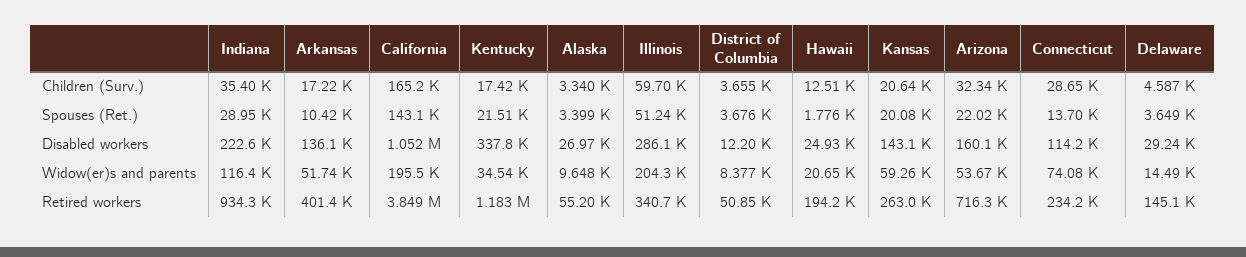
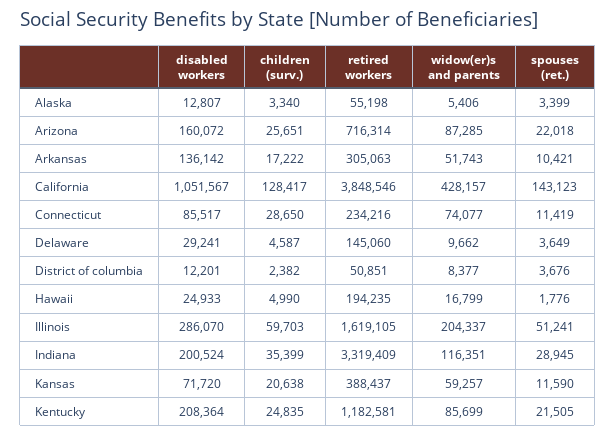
  {
    "Indiana": {
      "Children (Surv.)": 35399,
      "Spouses (Ret.)": 28945,
-     "Disabled workers": 222600,
+     "Disabled workers": 200524,
      "Widow(er)s and parents": 116351,
-     "Retired workers": 934300
+     "Retired workers": 3319409
    },
    "Arkansas": {
      "Children (Surv.)": 17222,
      "Spouses (Ret.)": 10421,
      "Disabled workers": 136142,
      "Widow(er)s and parents": 51743,
-     "Retired workers": 401400
+     "Retired workers": 305063
    },
    "California": {
-     "Children (Surv.)": 165200,
+     "Children (Surv.)": 128417,
      "Spouses (Ret.)": 143123,
      "Disabled workers": 1051567,
-     "Widow(er)s and parents": 195500,
+     "Widow(er)s and parents": 428157,
      "Retired workers": 3848546
    },
    "Kentucky": {
-     "Children (Surv.)": 17420,
+     "Children (Surv.)": 24835,
      "Spouses (Ret.)": 21505,
-     "Disabled workers": 337800,
+     "Disabled workers": 208364,
-     "Widow(er)s and parents": 34540,
+     "Widow(er)s and parents": 85699,
      "Retired workers": 1182581
    },
    "Alaska": {
      "Children (Surv.)": 3340,
      "Spouses (Ret.)": 3399,
-     "Disabled workers": 26970,
+     "Disabled workers": 12807,
-     "Widow(er)s and parents": 9648,
+     "Widow(er)s and parents": 5406,
      "Retired workers": 55198
    },
    "Illinois": {
      "Children (Surv.)": 59703,
      "Spouses (Ret.)": 51241,
      "Disabled workers": 286070,
      "Widow(er)s and parents": 204337,
-     "Retired workers": 340700
+     "Retired workers": 1619105
    },
    "District of Columbia": {
-     "Children (Surv.)": 3655,
+     "Children (Surv.)": 2382,
      "Spouses (Ret.)": 3676,
      "Disabled workers": 12201,
      "Widow(er)s and parents": 8377,
      "Retired workers": 50851
    },
    "Hawaii": {
-     "Children (Surv.)": 12510,
+     "Children (Surv.)": 4990,
      "Spouses (Ret.)": 1776,
      "Disabled workers": 24933,
-     "Widow(er)s and parents": 20650,
+     "Widow(er)s and parents": 16799,
      "Retired workers": 194235
    },
    "Kansas": {
      "Children (Surv.)": 20638,
-     "Spouses (Ret.)": 20080,
+     "Spouses (Ret.)": 11590,
-     "Disabled workers": 143100,
+     "Disabled workers": 71720,
      "Widow(er)s and parents": 59257,
-     "Retired workers": 263000
+     "Retired workers": 388437
    },
    "Arizona": {
-     "Children (Surv.)": 32340,
+     "Children (Surv.)": 25651,
      "Spouses (Ret.)": 22018,
      "Disabled workers": 160072,
-     "Widow(er)s and parents": 53670,
+     "Widow(er)s and parents": 87285,
      "Retired workers": 716314
    },
    "Connecticut": {
      "Children (Surv.)": 28650,
-     "Spouses (Ret.)": 13700,
+     "Spouses (Ret.)": 11419,
-     "Disabled workers": 114200,
+     "Disabled workers": 85517,
      "Widow(er)s and parents": 74077,
      "Retired workers": 234216
    },
    "Delaware": {
      "Children (Surv.)": 4587,
      "Spouses (Ret.)": 3649,
      "Disabled workers": 29241,
-     "Widow(er)s and parents": 14490,
+     "Widow(er)s and parents": 9662,
      "Retired workers": 145060
    }
  }

